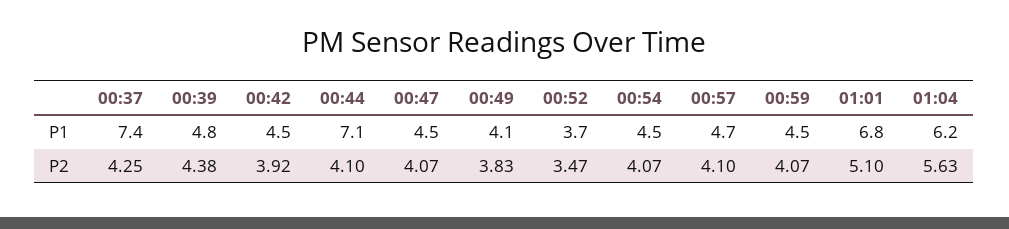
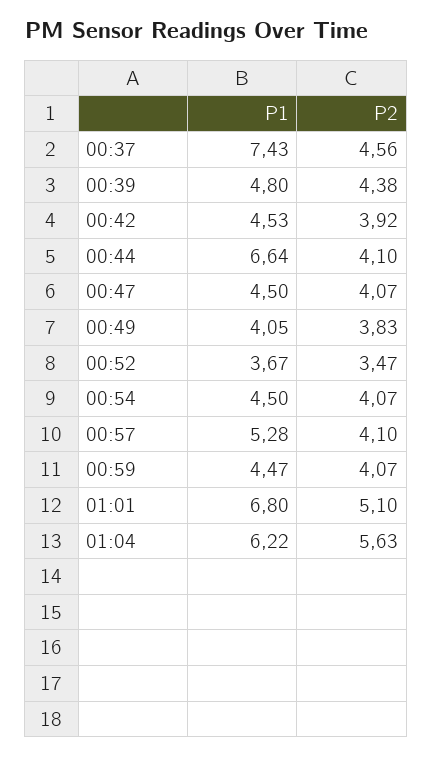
  {
    "00:37": {
      "P1": 7.43,
-     "P2": 4.25
+     "P2": 4.56
    },
    "00:39": {
      "P1": 4.8,
      "P2": 4.38
    },
    "00:42": {
      "P1": 4.53,
      "P2": 3.92
    },
    "00:44": {
-     "P1": 7.1,
+     "P1": 6.64,
      "P2": 4.1
    },
    "00:47": {
      "P1": 4.5,
      "P2": 4.07
    },
    "00:49": {
      "P1": 4.05,
      "P2": 3.83
    },
    "00:52": {
      "P1": 3.67,
      "P2": 3.47
    },
    "00:54": {
      "P1": 4.5,
      "P2": 4.07
    },
    "00:57": {
-     "P1": 4.7,
+     "P1": 5.28,
      "P2": 4.1
    },
    "00:59": {
      "P1": 4.47,
      "P2": 4.07
    },
    "01:01": {
      "P1": 6.8,
      "P2": 5.1
    },
    "01:04": {
      "P1": 6.22,
      "P2": 5.63
    }
  }

